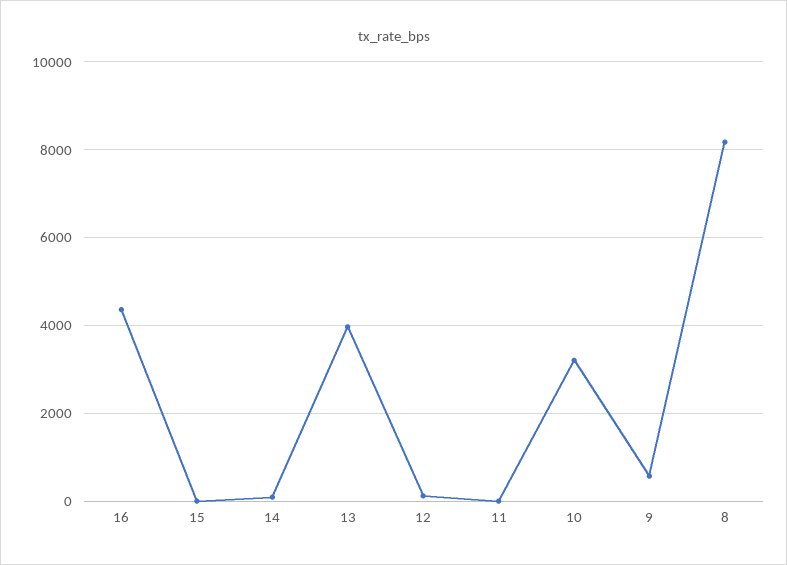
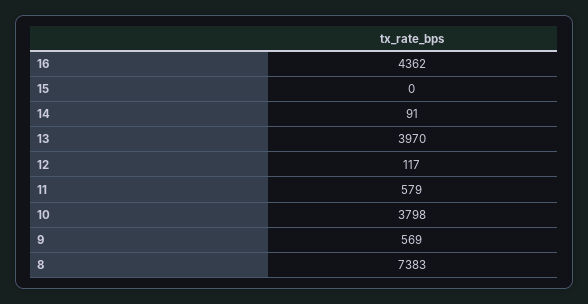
  {
    "16": 4362,
    "15": 0,
    "14": 91,
    "13": 3970,
    "12": 117,
-   "11": 0,
+   "11": 579,
-   "10": 3200,
+   "10": 3798,
    "9": 569,
-   "8": 8200
+   "8": 7383
  }

